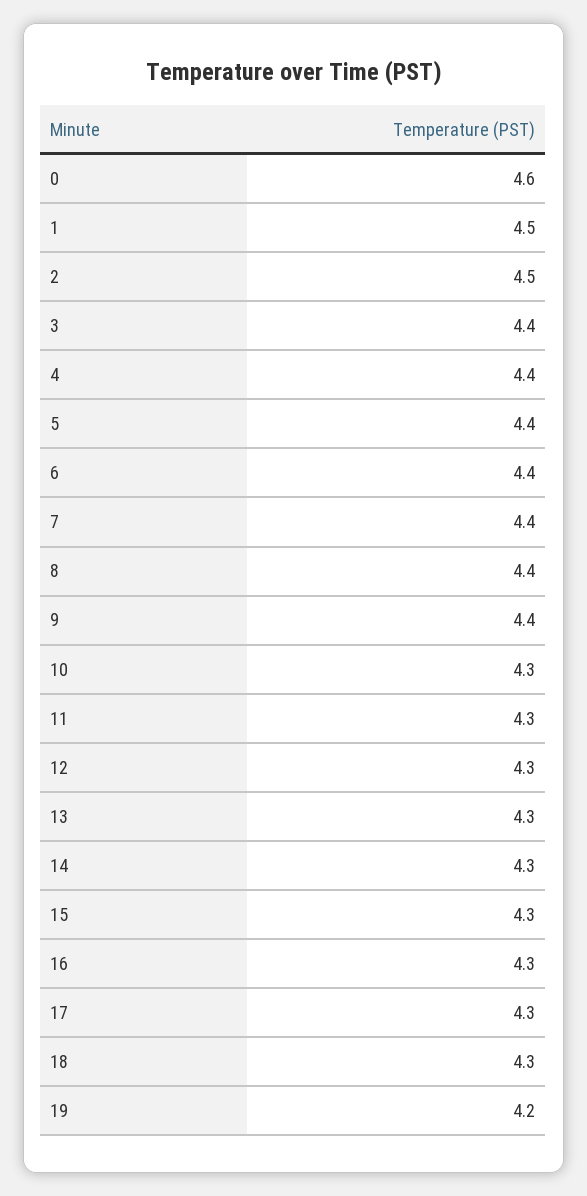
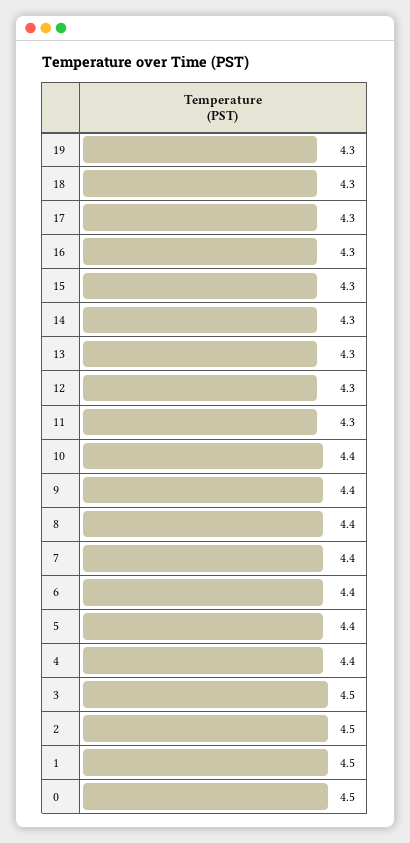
  {
-   "0": 4.6,
+   "0": 4.5,
    "1": 4.5,
    "2": 4.5,
-   "3": 4.4,
+   "3": 4.5,
    "4": 4.4,
    "5": 4.4,
    "6": 4.4,
    "7": 4.4,
    "8": 4.4,
    "9": 4.4,
-   "10": 4.3,
+   "10": 4.4,
    "11": 4.3,
    "12": 4.3,
    "13": 4.3,
    "14": 4.3,
    "15": 4.3,
    "16": 4.3,
    "17": 4.3,
    "18": 4.3,
-   "19": 4.2
+   "19": 4.3
  }

